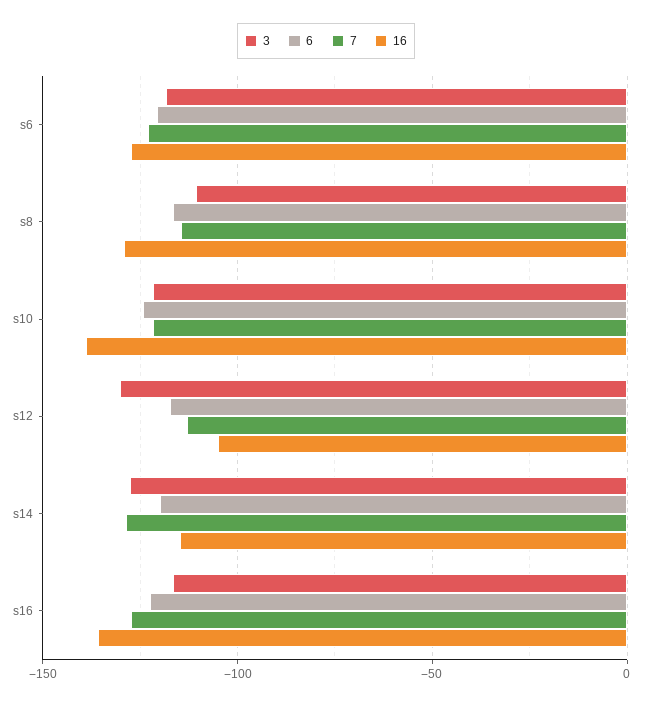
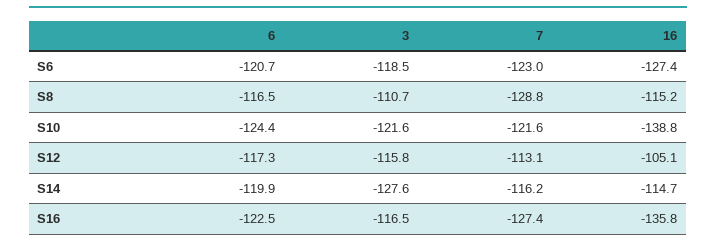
  {
    "3": {
      "s6": -118.5,
      "s8": -110.7,
      "s10": -121.6,
-     "s12": -130,
+     "s12": -115.8,
      "s14": -127.6,
      "s16": -116.5
    },
    "6": {
      "s6": -120.7,
      "s8": -116.5,
      "s10": -124.4,
      "s12": -117.3,
      "s14": -119.9,
      "s16": -122.5
    },
    "7": {
      "s6": -123,
-     "s8": -115,
+     "s8": -128.8,
      "s10": -121.6,
      "s12": -113.1,
-     "s14": -130,
+     "s14": -116.2,
      "s16": -127.4
    },
    "16": {
      "s6": -127.4,
-     "s8": -130,
+     "s8": -115.2,
      "s10": -138.8,
      "s12": -105.1,
      "s14": -114.7,
      "s16": -135.8
    }
  }

